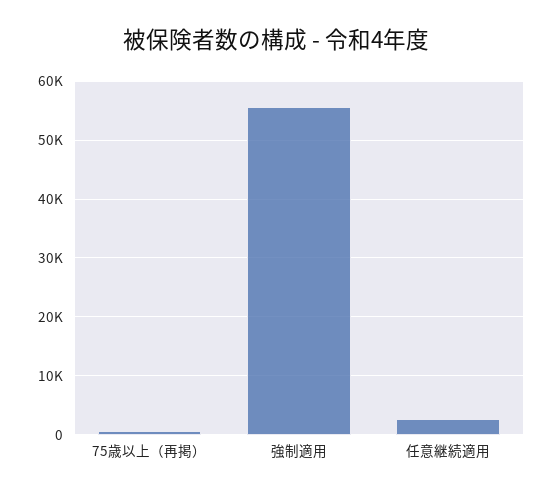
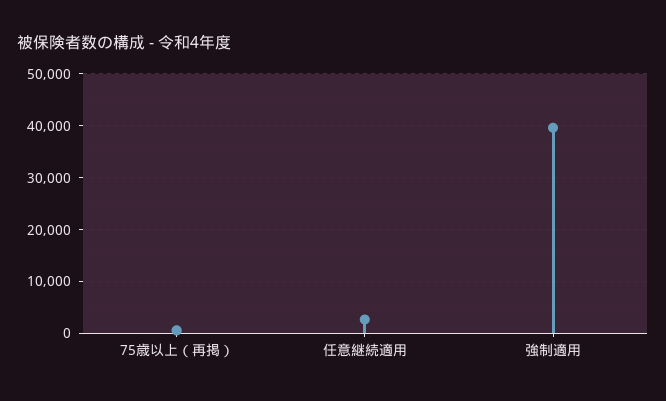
  {
    "75歳以上（再掲）": 0,
-   "強制適用": 56000,
+   "強制適用": 40000,
    "任意継続適用": 2000
  }

